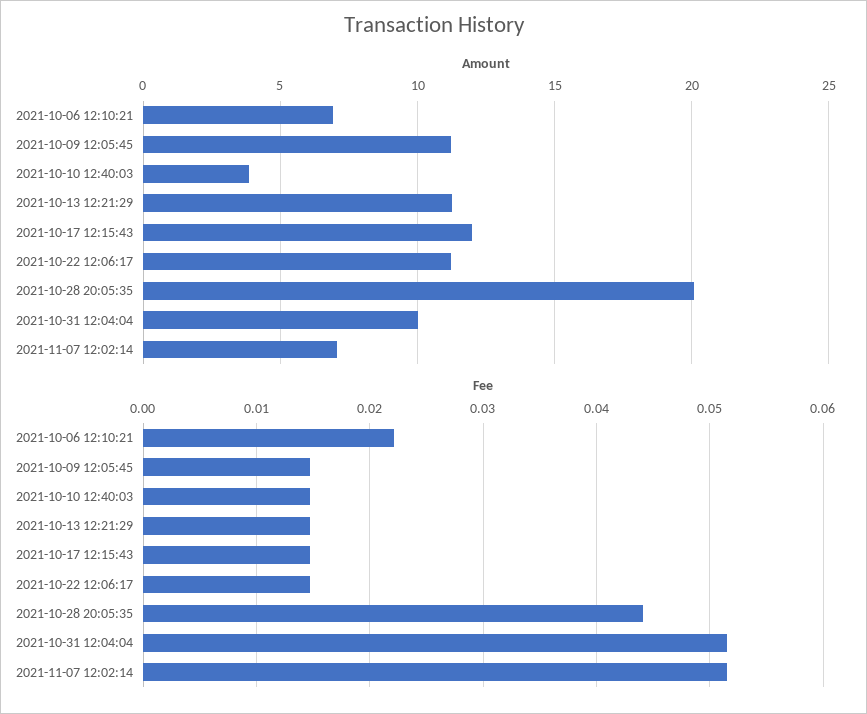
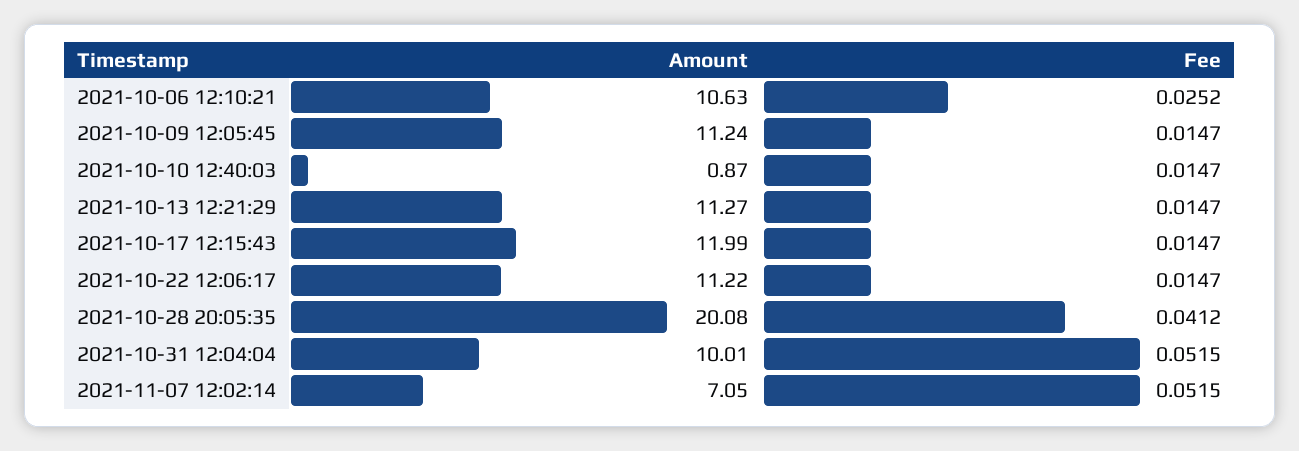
  {
    "Amount": {
-     "2021-10-06 12:10:21": 7,
+     "2021-10-06 12:10:21": 10.63,
      "2021-10-09 12:05:45": 11.24,
-     "2021-10-10 12:40:03": 4,
+     "2021-10-10 12:40:03": 0.87,
      "2021-10-13 12:21:29": 11.27,
      "2021-10-17 12:15:43": 11.99,
      "2021-10-22 12:06:17": 11.22,
      "2021-10-28 20:05:35": 20.08,
      "2021-10-31 12:04:04": 10.01,
      "2021-11-07 12:02:14": 7.05
    },
    "Fee": {
-     "2021-10-06 12:10:21": 0.022,
+     "2021-10-06 12:10:21": 0.0252,
      "2021-10-09 12:05:45": 0.0147,
      "2021-10-10 12:40:03": 0.0147,
      "2021-10-13 12:21:29": 0.0147,
      "2021-10-17 12:15:43": 0.0147,
      "2021-10-22 12:06:17": 0.0147,
-     "2021-10-28 20:05:35": 0.044,
+     "2021-10-28 20:05:35": 0.0412,
      "2021-10-31 12:04:04": 0.0515,
      "2021-11-07 12:02:14": 0.0515
    }
  }

